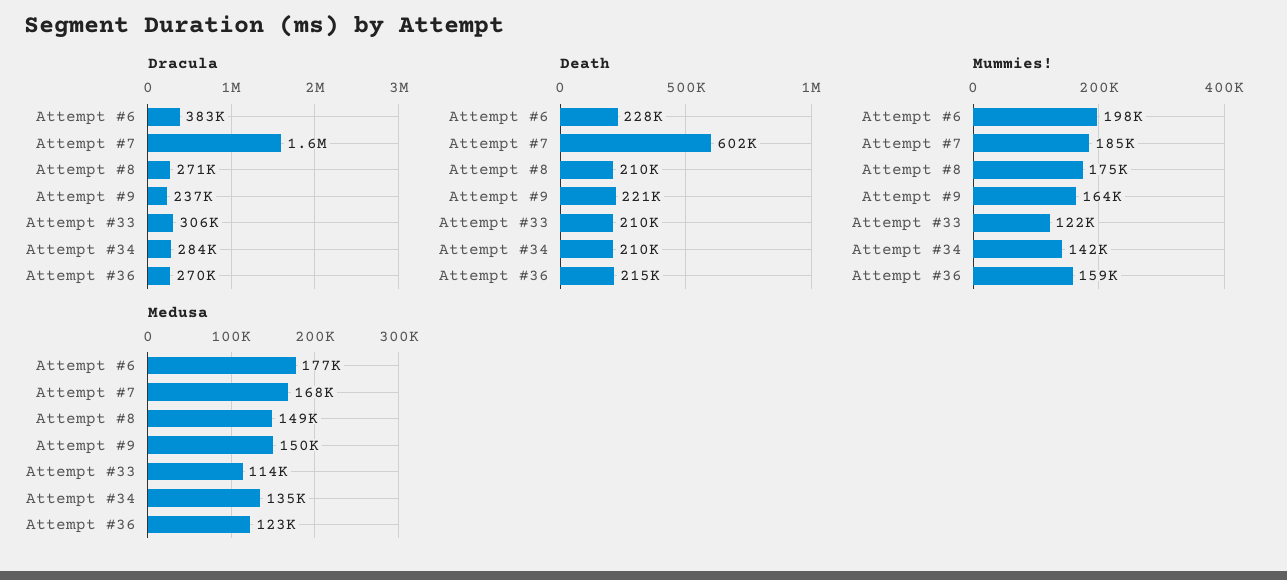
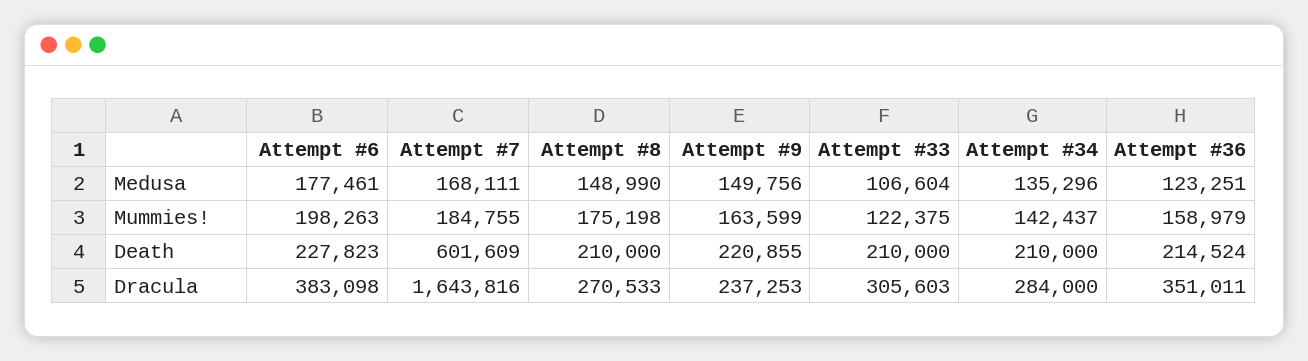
  {
    "Dracula": {
      "Attempt #6": 383098,
      "Attempt #7": 1643816,
      "Attempt #8": 270533,
      "Attempt #9": 237253,
      "Attempt #33": 305603,
      "Attempt #34": 284000,
-     "Attempt #36": 270000
+     "Attempt #36": 351011
    },
    "Death": {
      "Attempt #6": 227823,
      "Attempt #7": 601609,
      "Attempt #8": 210000,
      "Attempt #9": 220855,
      "Attempt #33": 210000,
      "Attempt #34": 210000,
      "Attempt #36": 214524
    },
    "Mummies!": {
      "Attempt #6": 198263,
      "Attempt #7": 184755,
      "Attempt #8": 175198,
      "Attempt #9": 163599,
      "Attempt #33": 122375,
      "Attempt #34": 142437,
      "Attempt #36": 158979
    },
    "Medusa": {
      "Attempt #6": 177461,
      "Attempt #7": 168111,
      "Attempt #8": 148990,
      "Attempt #9": 149756,
-     "Attempt #33": 114000,
+     "Attempt #33": 106604,
      "Attempt #34": 135296,
      "Attempt #36": 123251
    }
  }

